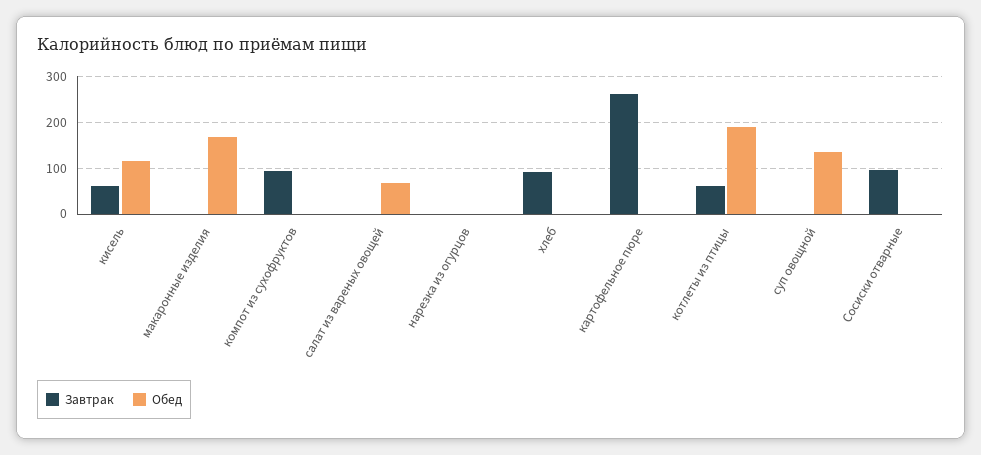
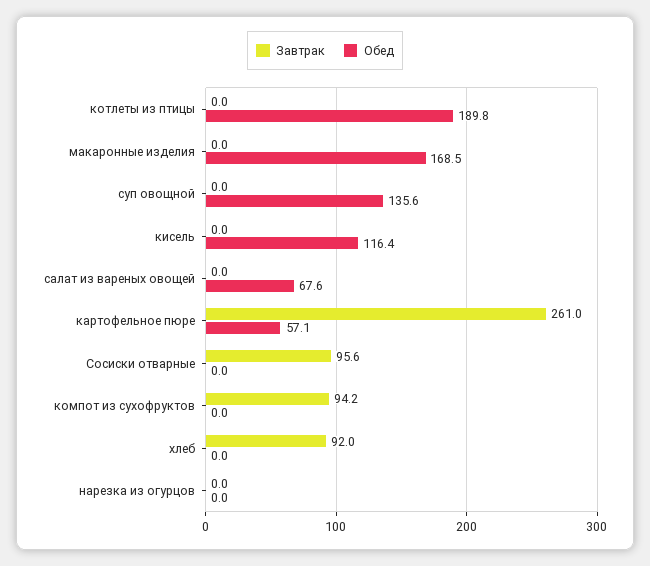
  {
    "Завтрак": {
-     "кисель": 60,
+     "кисель": 0,
      "макаронные изделия": 0,
      "компот из сухофруктов": 94.2,
      "салат из вареных овощей": 0,
      "нарезка из огурцов": 0,
      "хлеб": 92,
      "картофельное пюре": 261,
-     "котлеты из птицы": 60,
+     "котлеты из птицы": 0,
      "суп овощной": 0,
      "Сосиски отварные": 95.6
    },
    "Обед": {
      "кисель": 116.4,
      "макаронные изделия": 168.5,
      "компот из сухофруктов": 0,
      "салат из вареных овощей": 67.6,
      "нарезка из огурцов": 0,
      "хлеб": 0,
-     "картофельное пюре": 0,
+     "картофельное пюре": 57.1,
      "котлеты из птицы": 189.8,
      "суп овощной": 135.6,
      "Сосиски отварные": 0
    }
  }

